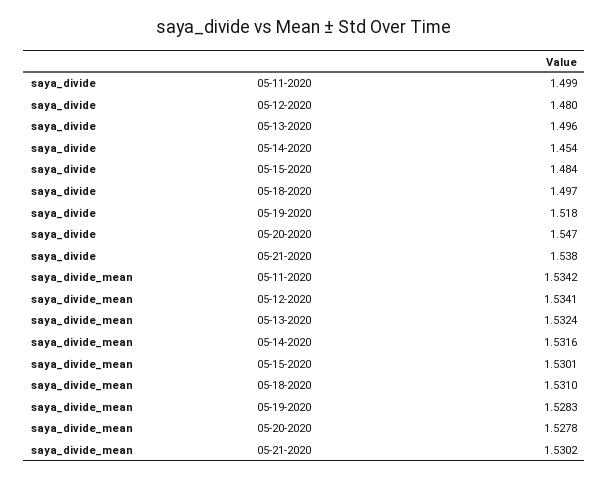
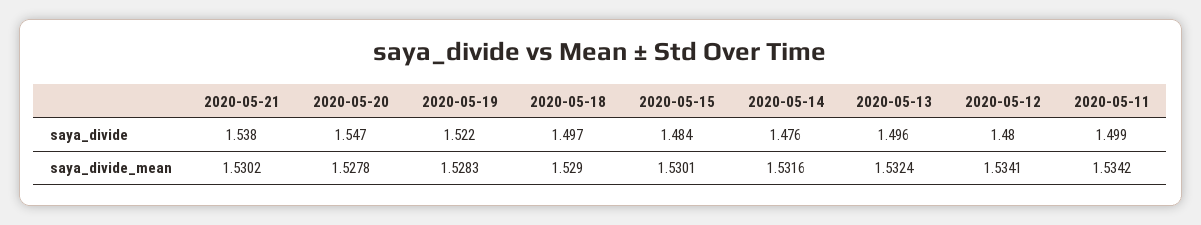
  {
    "saya_divide": {
      "05-11-2020": 1.499,
      "05-12-2020": 1.48,
      "05-13-2020": 1.496,
-     "05-14-2020": 1.454,
+     "05-14-2020": 1.476,
      "05-15-2020": 1.484,
      "05-18-2020": 1.497,
-     "05-19-2020": 1.518,
+     "05-19-2020": 1.522,
      "05-20-2020": 1.547,
      "05-21-2020": 1.538
    },
    "saya_divide_mean": {
      "05-11-2020": 1.5342,
      "05-12-2020": 1.5341,
      "05-13-2020": 1.5324,
      "05-14-2020": 1.5316,
      "05-15-2020": 1.5301,
-     "05-18-2020": 1.531,
+     "05-18-2020": 1.529,
      "05-19-2020": 1.5283,
      "05-20-2020": 1.5278,
      "05-21-2020": 1.5302
    }
  }

